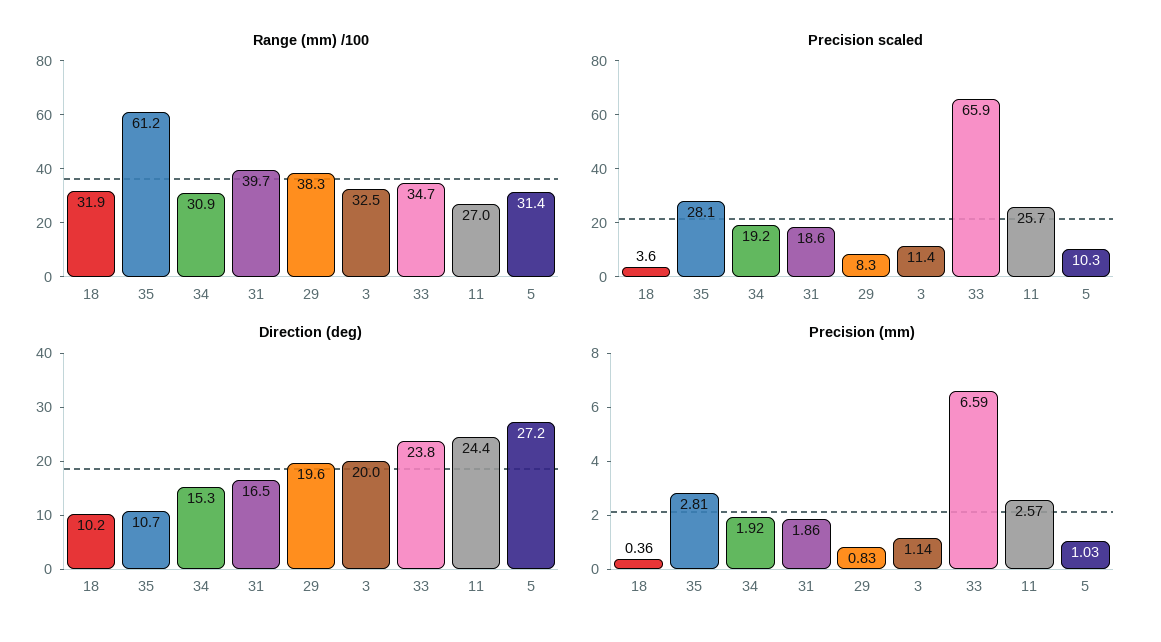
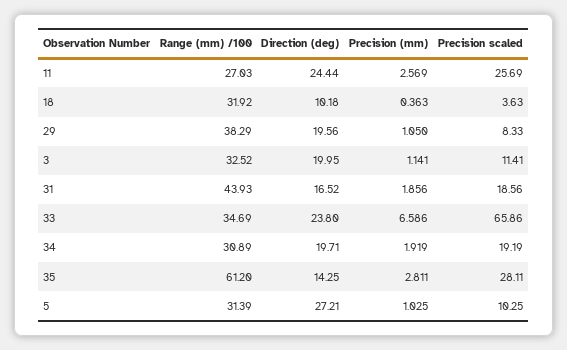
  {
    "Range (mm) /100": {
      "18": 31.92,
      "35": 61.2,
      "34": 30.89,
-     "31": 39.7,
+     "31": 43.93,
      "29": 38.29,
      "3": 32.52,
      "33": 34.69,
      "11": 27.03,
      "5": 31.39
    },
    "Precision scaled": {
      "18": 3.63,
      "35": 28.11,
      "34": 19.19,
      "31": 18.56,
      "29": 8.33,
      "3": 11.41,
      "33": 65.86,
      "11": 25.69,
      "5": 10.25
    },
    "Direction (deg)": {
      "18": 10.18,
-     "35": 10.7,
+     "35": 14.25,
-     "34": 15.3,
+     "34": 19.71,
      "31": 16.52,
      "29": 19.56,
      "3": 19.95,
      "33": 23.8,
      "11": 24.44,
      "5": 27.21
    },
    "Precision (mm)": {
      "18": 0.363,
      "35": 2.811,
      "34": 1.919,
      "31": 1.856,
-     "29": 0.83,
+     "29": 1.05,
      "3": 1.141,
      "33": 6.586,
      "11": 2.569,
      "5": 1.025
    }
  }

